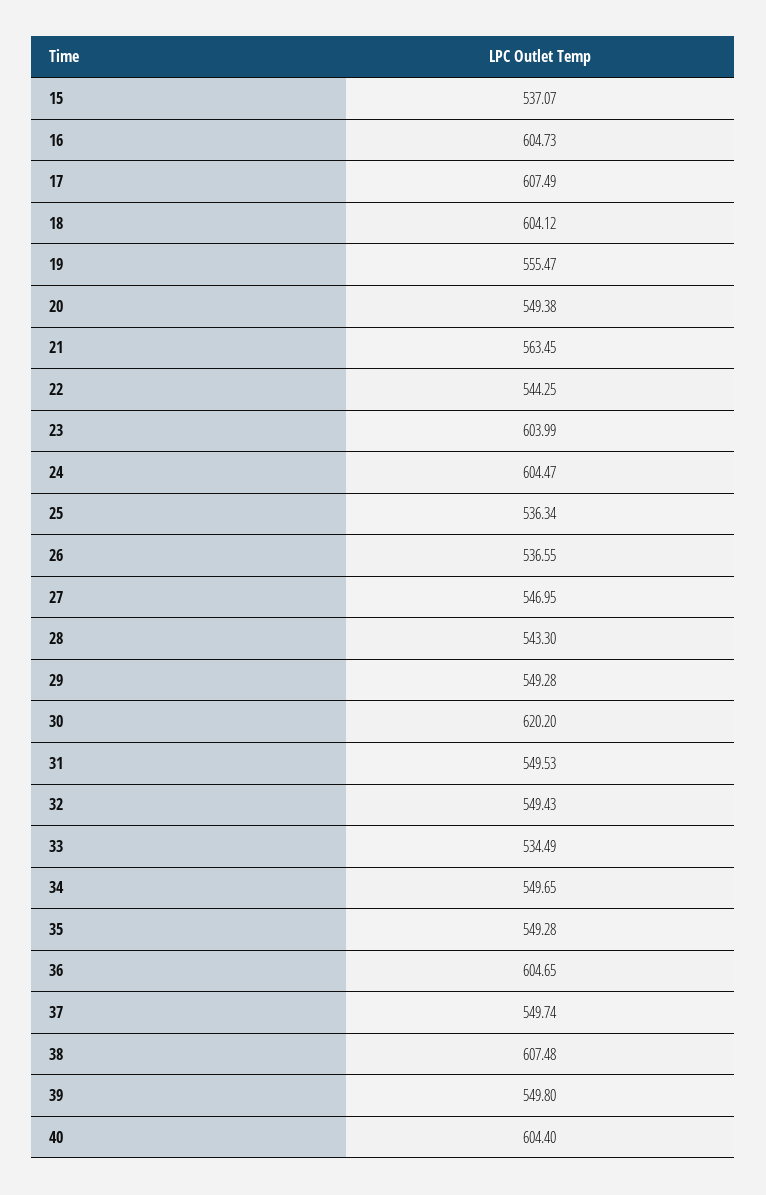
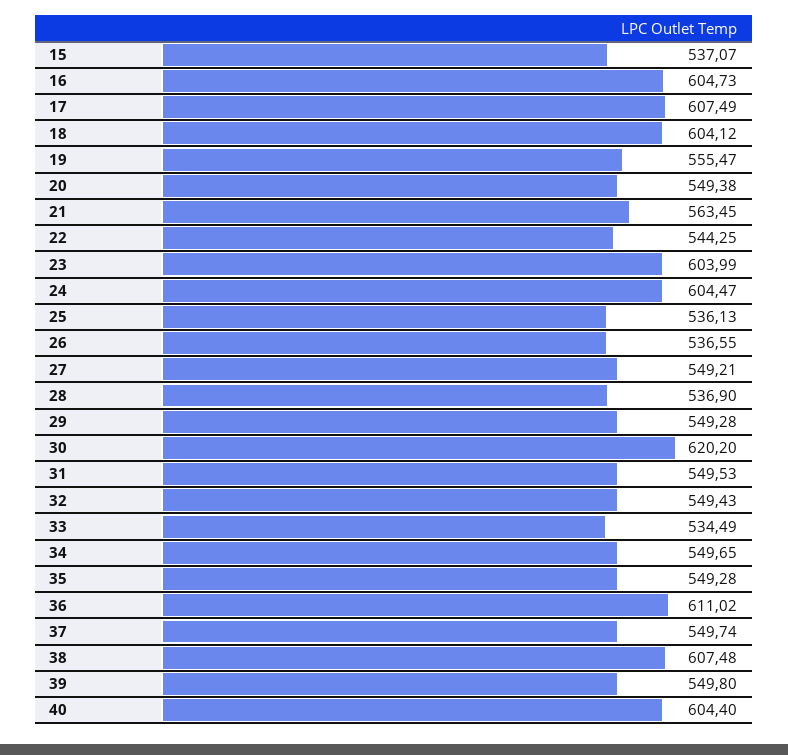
  {
    "15": 537.07,
    "16": 604.73,
    "17": 607.49,
    "18": 604.12,
    "19": 555.47,
    "20": 549.38,
    "21": 563.45,
    "22": 544.25,
    "23": 603.99,
    "24": 604.47,
-   "25": 536.34,
+   "25": 536.13,
    "26": 536.55,
-   "27": 546.95,
+   "27": 549.21,
-   "28": 543.3,
+   "28": 536.9,
    "29": 549.28,
    "30": 620.2,
    "31": 549.53,
    "32": 549.43,
    "33": 534.49,
    "34": 549.65,
    "35": 549.28,
-   "36": 604.65,
+   "36": 611.02,
    "37": 549.74,
    "38": 607.48,
    "39": 549.8,
    "40": 604.4
  }

